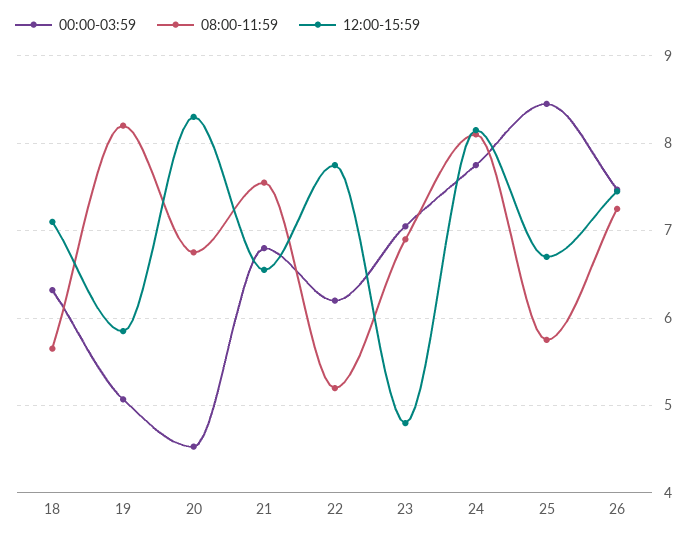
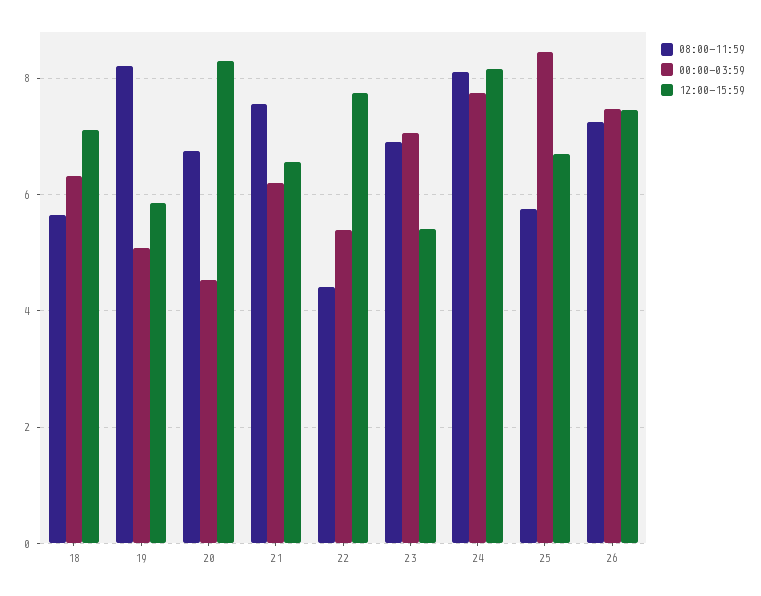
  {
    "00:00-03:59": {
      "18": 6.3,
      "19": 5.1,
      "20": 4.5,
-     "21": 6.8,
+     "21": 6.2,
-     "22": 6.2,
+     "22": 5.4,
      "23": 7.1,
      "24": 7.8,
      "25": 8.5,
      "26": 7.5
    },
    "08:00-11:59": {
      "18": 5.7,
      "19": 8.2,
      "20": 6.8,
      "21": 7.6,
-     "22": 5.2,
+     "22": 4.4,
      "23": 6.9,
      "24": 8.1,
      "25": 5.8,
      "26": 7.3
    },
    "12:00-15:59": {
      "18": 7.1,
      "19": 5.9,
      "20": 8.3,
      "21": 6.6,
      "22": 7.8,
-     "23": 4.8,
+     "23": 5.4,
      "24": 8.2,
      "25": 6.7,
      "26": 7.5
    }
  }

